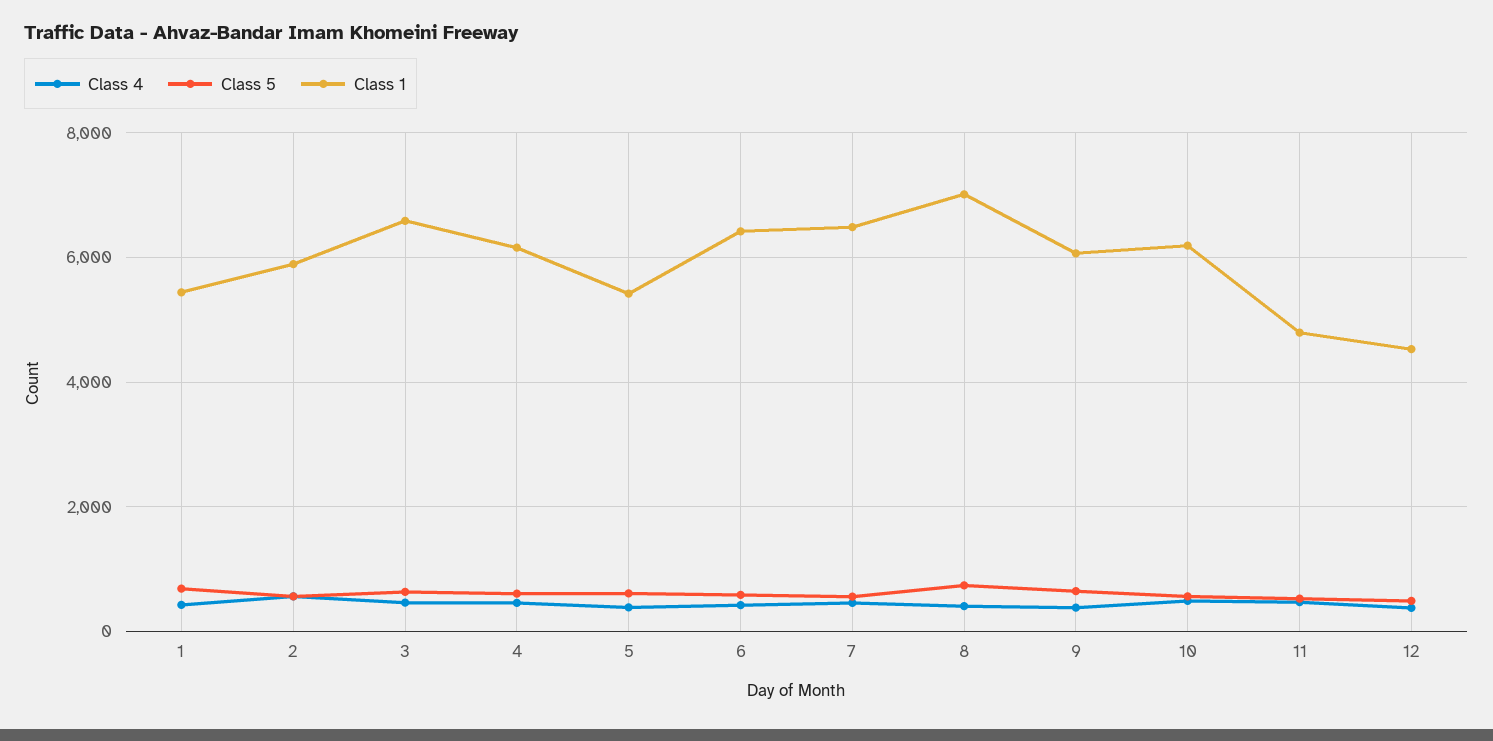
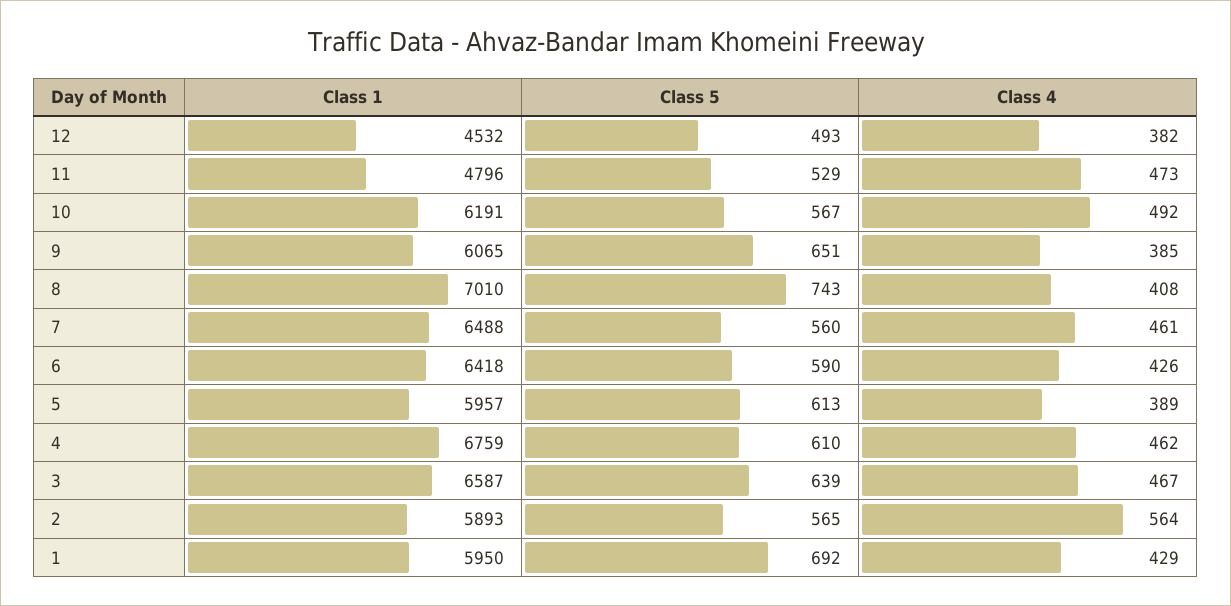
  {
    "Class 4": {
      "1": 429,
      "2": 564,
      "3": 467,
      "4": 462,
      "5": 389,
      "6": 426,
      "7": 461,
      "8": 408,
      "9": 385,
      "10": 492,
      "11": 473,
      "12": 382
    },
    "Class 5": {
      "1": 692,
      "2": 565,
      "3": 639,
      "4": 610,
      "5": 613,
      "6": 590,
      "7": 560,
      "8": 743,
      "9": 651,
      "10": 567,
      "11": 529,
      "12": 493
    },
    "Class 1": {
-     "1": 5400,
+     "1": 5950,
      "2": 5893,
      "3": 6587,
-     "4": 6200,
+     "4": 6759,
-     "5": 5400,
+     "5": 5957,
      "6": 6418,
      "7": 6488,
      "8": 7010,
      "9": 6065,
      "10": 6191,
      "11": 4796,
      "12": 4532
    }
  }

